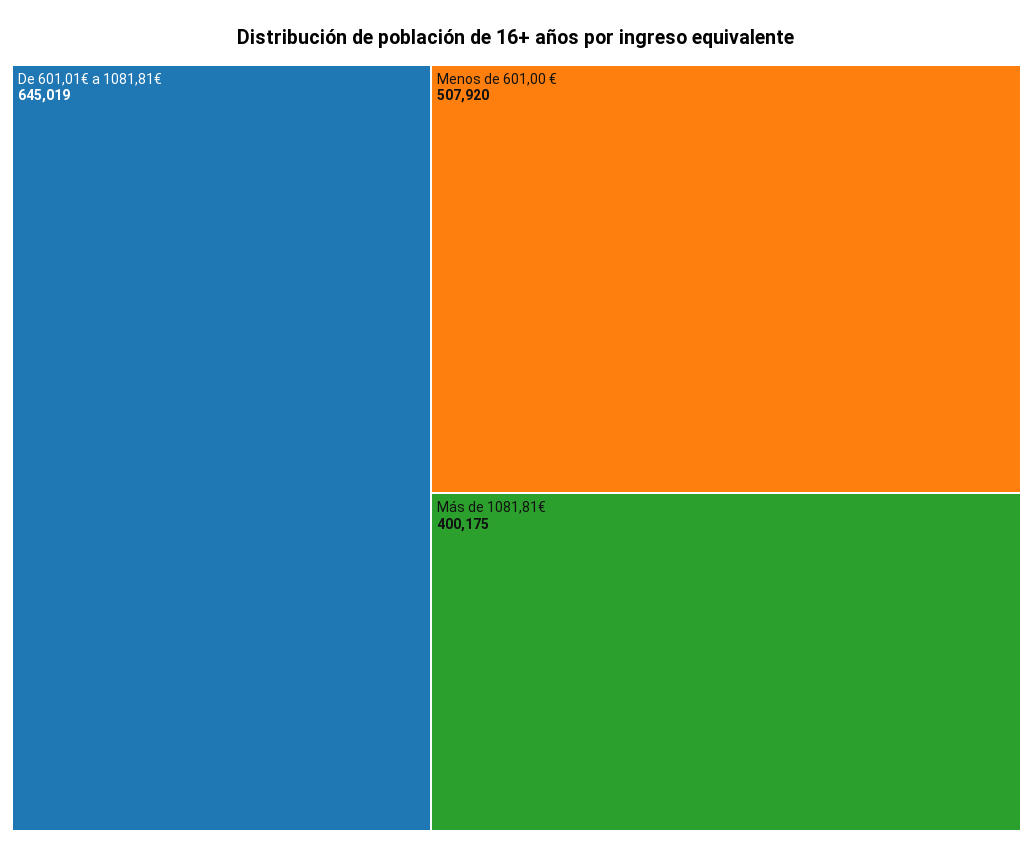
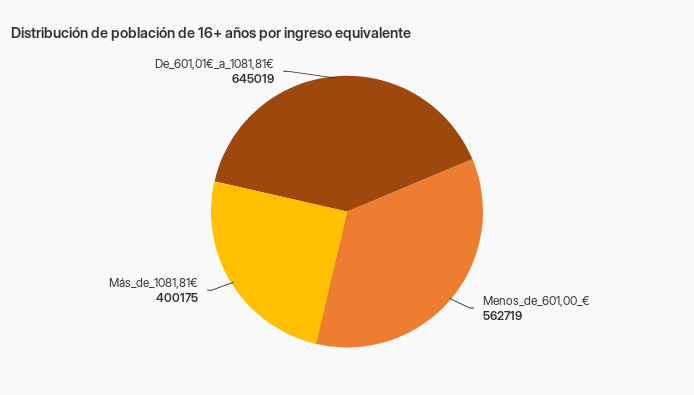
  {
    "De 601,01€ a 1081,81€": 645019,
-   "Menos de 601,00 €": 507920,
+   "Menos de 601,00 €": 562719,
    "Más de 1081,81€": 400175
  }

